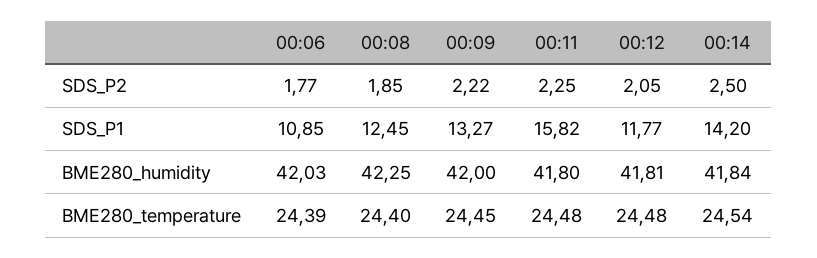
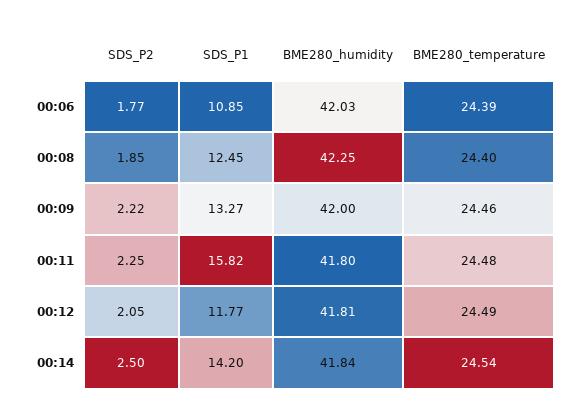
  {
    "00:06": {
      "SDS_P2": 1.77,
      "SDS_P1": 10.85,
      "BME280_humidity": 42.03,
      "BME280_temperature": 24.39
    },
    "00:08": {
      "SDS_P2": 1.85,
      "SDS_P1": 12.45,
      "BME280_humidity": 42.25,
      "BME280_temperature": 24.4
    },
    "00:09": {
      "SDS_P2": 2.22,
      "SDS_P1": 13.27,
      "BME280_humidity": 42,
-     "BME280_temperature": 24.45
+     "BME280_temperature": 24.46
    },
    "00:11": {
      "SDS_P2": 2.25,
      "SDS_P1": 15.82,
      "BME280_humidity": 41.8,
      "BME280_temperature": 24.48
    },
    "00:12": {
      "SDS_P2": 2.05,
      "SDS_P1": 11.77,
      "BME280_humidity": 41.81,
-     "BME280_temperature": 24.48
+     "BME280_temperature": 24.49
    },
    "00:14": {
      "SDS_P2": 2.5,
      "SDS_P1": 14.2,
      "BME280_humidity": 41.84,
      "BME280_temperature": 24.54
    }
  }

